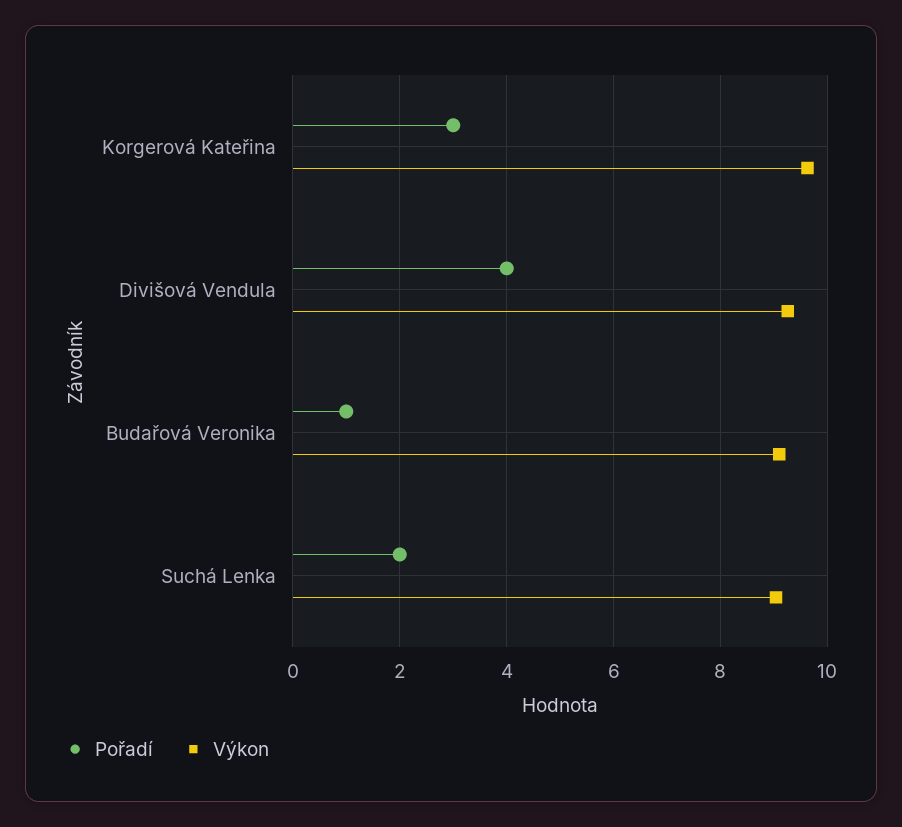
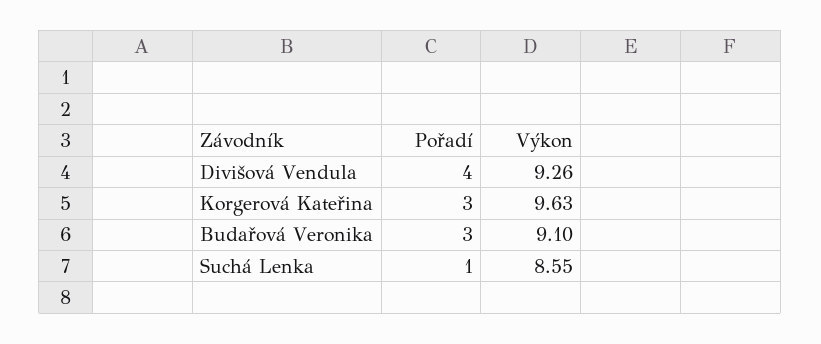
  {
    "Pořadí": {
      "Korgerová Kateřina": 3,
      "Divišová Vendula": 4,
-     "Budařová Veronika": 1,
+     "Budařová Veronika": 3,
-     "Suchá Lenka": 2
+     "Suchá Lenka": 1
    },
    "Výkon": {
      "Korgerová Kateřina": 9.63,
      "Divišová Vendula": 9.26,
      "Budařová Veronika": 9.1,
-     "Suchá Lenka": 9
+     "Suchá Lenka": 8.55
    }
  }

